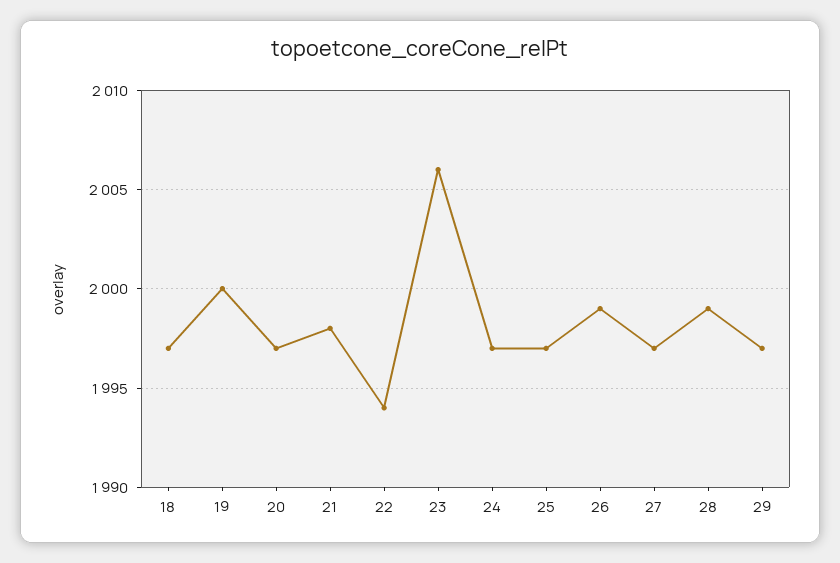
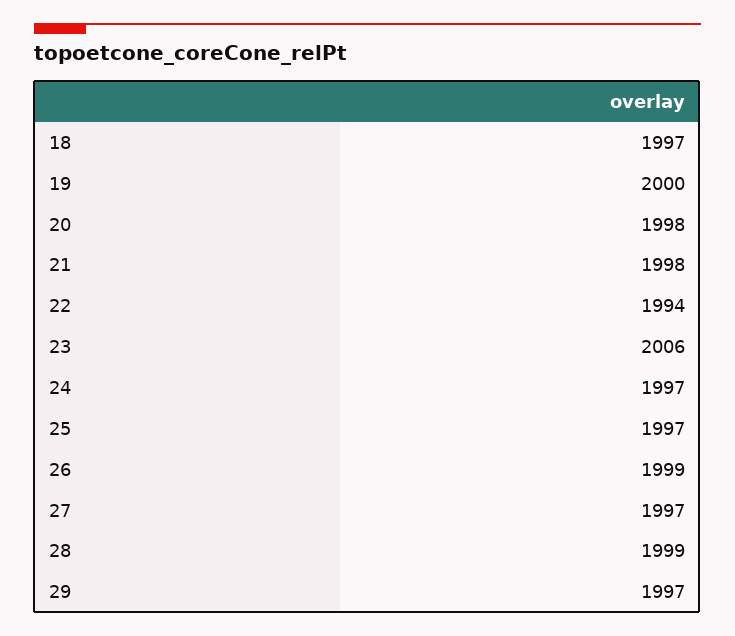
  {
    "18": 1997,
    "19": 2000,
-   "20": 1997,
+   "20": 1998,
    "21": 1998,
    "22": 1994,
    "23": 2006,
    "24": 1997,
    "25": 1997,
    "26": 1999,
    "27": 1997,
    "28": 1999,
    "29": 1997
  }

